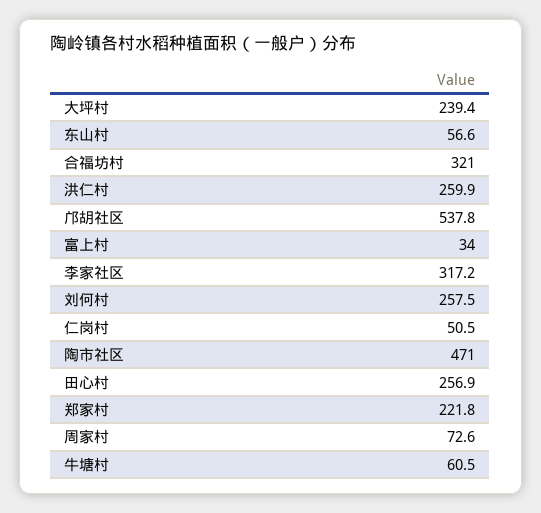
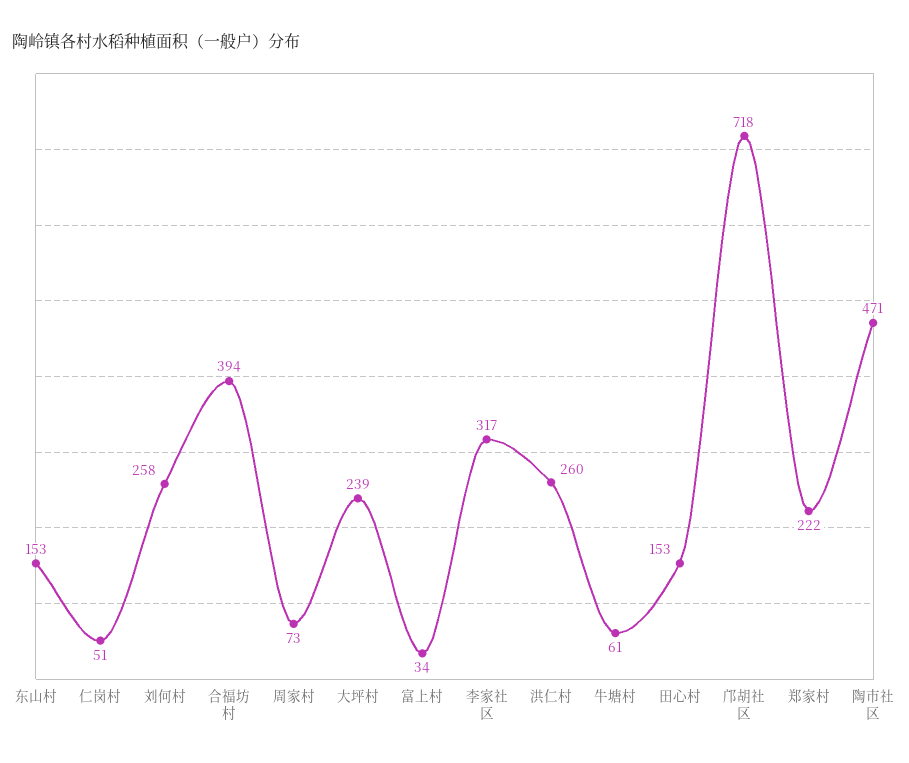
  {
    "大坪村": 239.4,
-   "东山村": 56.6,
+   "东山村": 153,
-   "合福坊村": 321,
+   "合福坊村": 394,
    "洪仁村": 259.9,
-   "邝胡社区": 537.8,
+   "邝胡社区": 718,
    "富上村": 34,
    "李家社区": 317.2,
    "刘何村": 257.5,
    "仁岗村": 50.5,
    "陶市社区": 471,
-   "田心村": 256.9,
+   "田心村": 153,
    "郑家村": 221.8,
    "周家村": 72.6,
    "牛塘村": 60.5
  }

